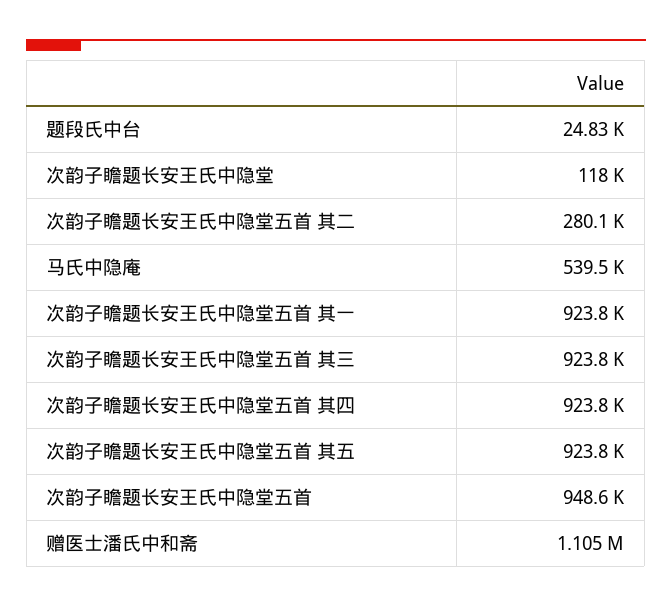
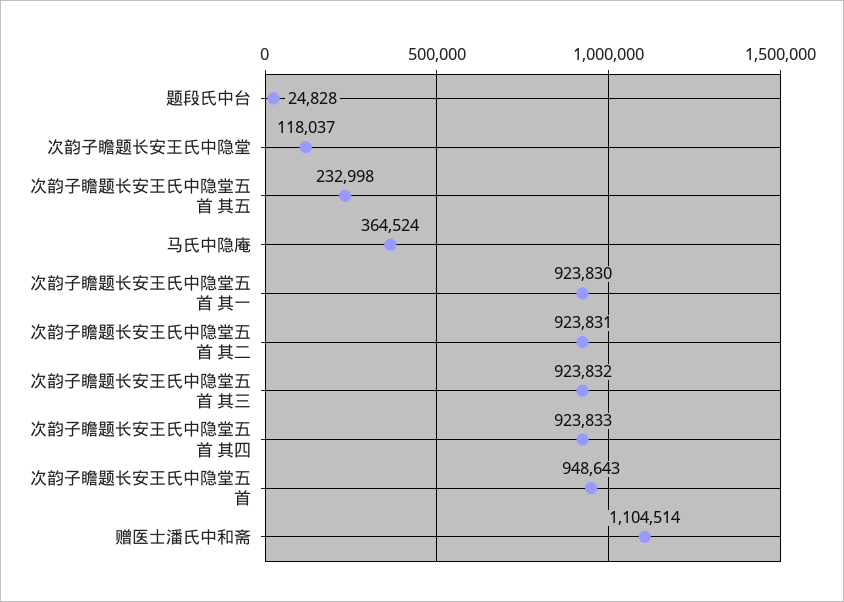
  {
    "题段氏中台": 24828,
    "次韵子瞻题长安王氏中隐堂": 118037,
-   "次韵子瞻题长安王氏中隐堂五首 其二": 280100,
+   "次韵子瞻题长安王氏中隐堂五首 其二": 923831,
-   "马氏中隐庵": 539500,
+   "马氏中隐庵": 364524,
    "次韵子瞻题长安王氏中隐堂五首 其一": 923830,
    "次韵子瞻题长安王氏中隐堂五首 其三": 923832,
    "次韵子瞻题长安王氏中隐堂五首 其四": 923833,
-   "次韵子瞻题长安王氏中隐堂五首 其五": 923800,
+   "次韵子瞻题长安王氏中隐堂五首 其五": 232998,
    "次韵子瞻题长安王氏中隐堂五首": 948643,
    "赠医士潘氏中和斋": 1104514
  }

